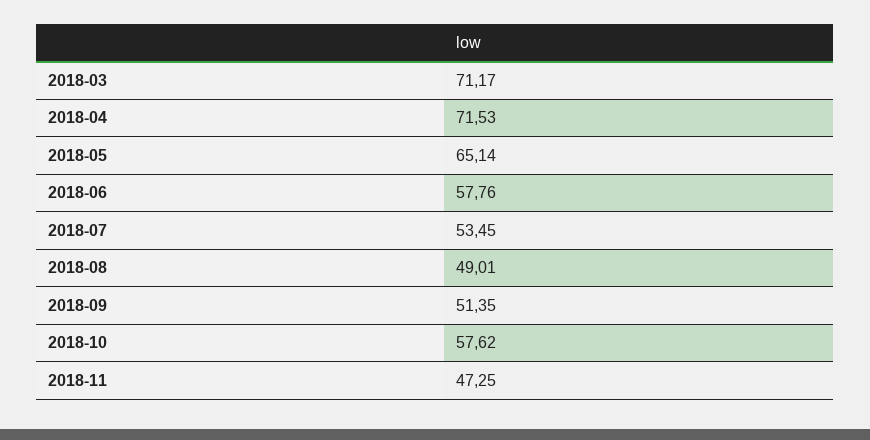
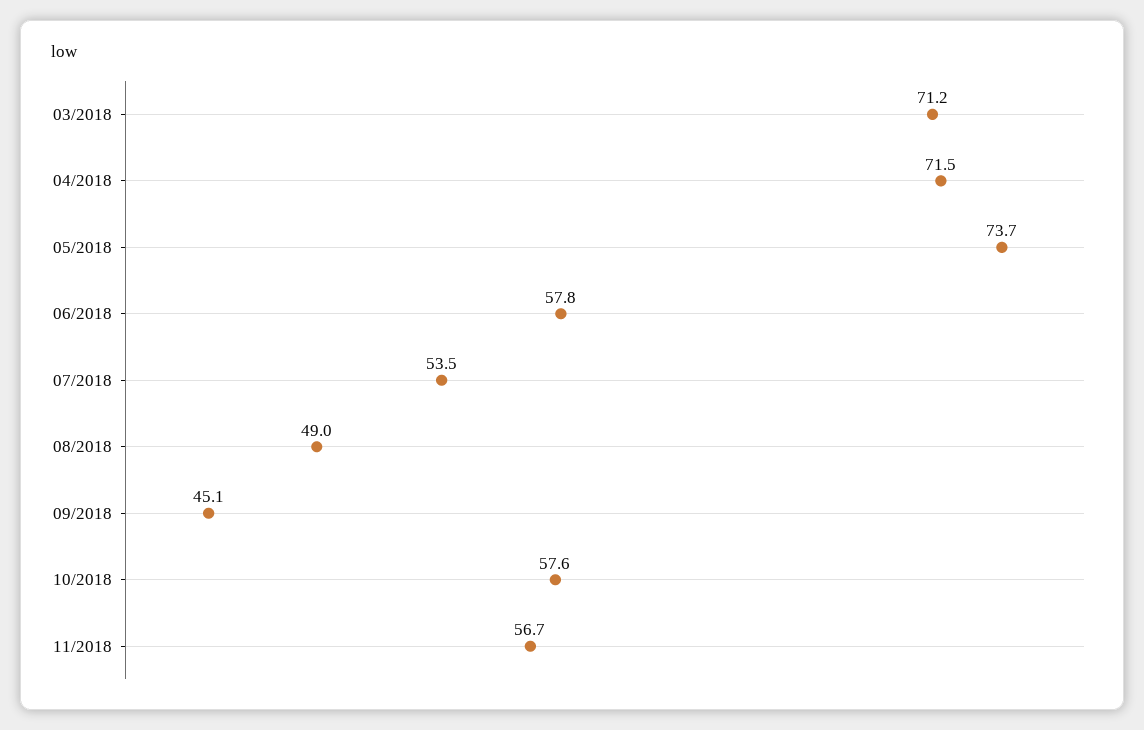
  {
    "2018-03": 71.17,
    "2018-04": 71.53,
-   "2018-05": 65.14,
+   "2018-05": 73.7,
    "2018-06": 57.76,
    "2018-07": 53.45,
    "2018-08": 49.01,
-   "2018-09": 51.35,
+   "2018-09": 45.1,
    "2018-10": 57.62,
-   "2018-11": 47.25
+   "2018-11": 56.7
  }

